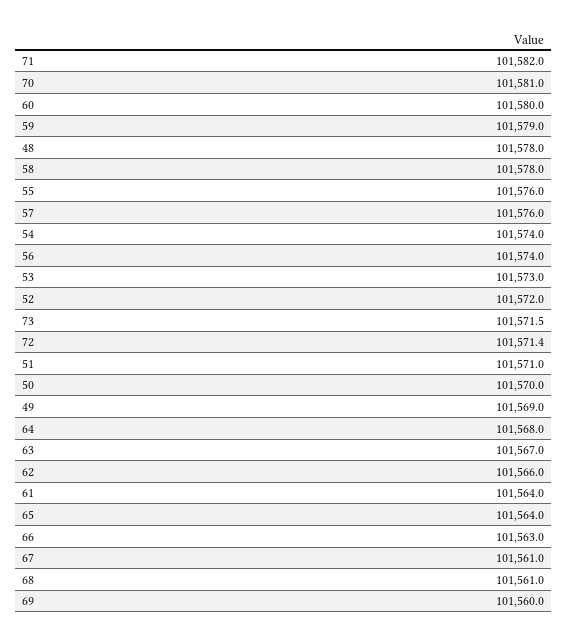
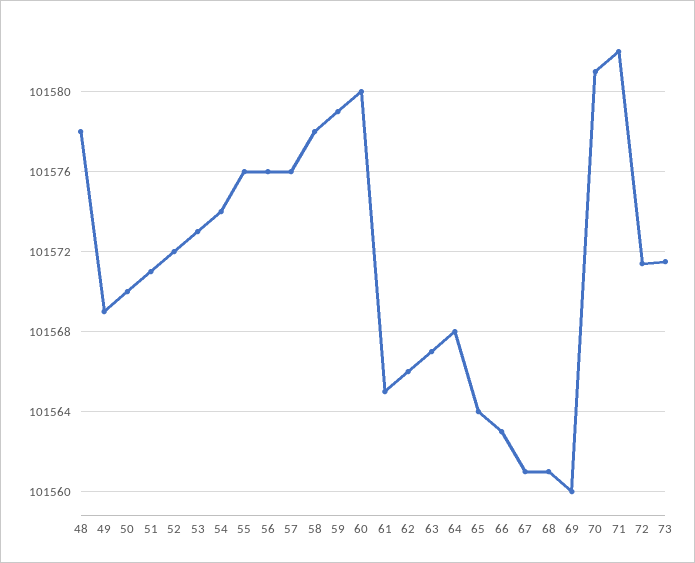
  {
    "71": 101582,
    "70": 101581,
    "60": 101580,
    "59": 101579,
    "48": 101578,
    "58": 101578,
    "55": 101576,
    "57": 101576,
    "54": 101574,
-   "56": 101574,
+   "56": 101576,
    "53": 101573,
    "52": 101572,
    "73": 101571.5,
    "72": 101571.4,
    "51": 101571,
    "50": 101570,
    "49": 101569,
    "64": 101568,
    "63": 101567,
    "62": 101566,
-   "61": 101564,
+   "61": 101565,
    "65": 101564,
    "66": 101563,
    "67": 101561,
    "68": 101561,
    "69": 101560
  }

